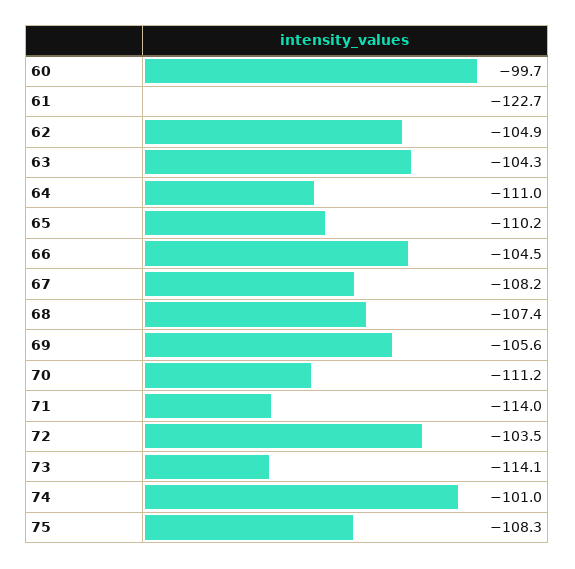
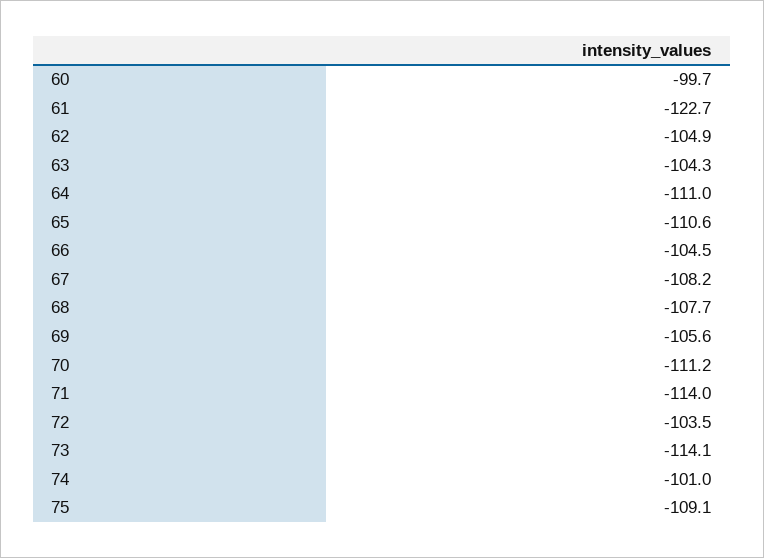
  {
    "60": -99.7,
    "61": -122.7,
    "62": -104.9,
    "63": -104.3,
    "64": -111,
-   "65": -110.2,
+   "65": -110.6,
    "66": -104.5,
    "67": -108.2,
-   "68": -107.4,
+   "68": -107.7,
    "69": -105.6,
    "70": -111.2,
    "71": -114,
    "72": -103.5,
    "73": -114.1,
    "74": -101,
-   "75": -108.3
+   "75": -109.1
  }

